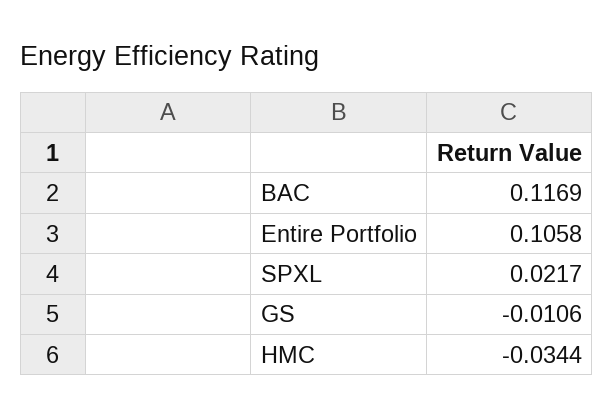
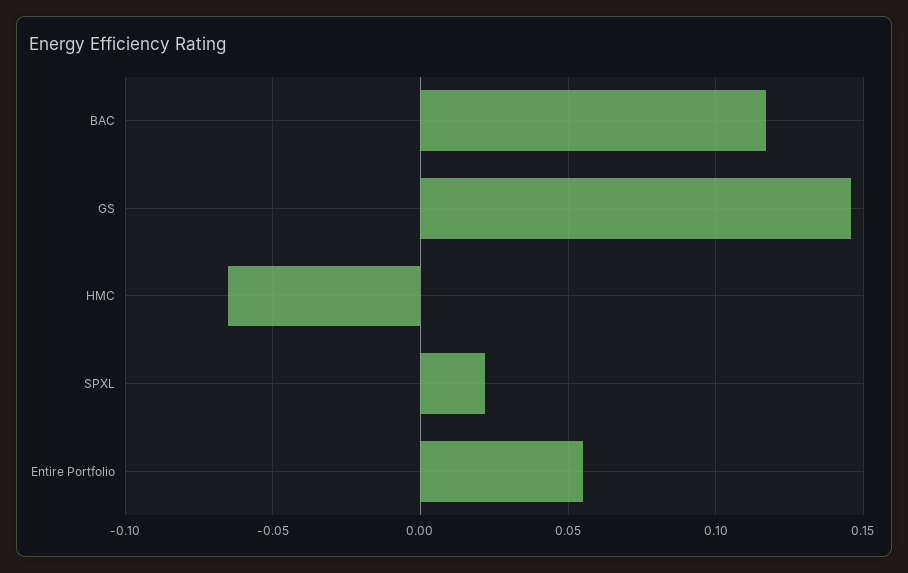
  {
    "BAC": 0.1169,
-   "Entire Portfolio": 0.1058,
+   "Entire Portfolio": 0.055,
    "SPXL": 0.0217,
-   "GS": -0.0106,
+   "GS": 0.145,
-   "HMC": -0.0344
+   "HMC": -0.065
  }

